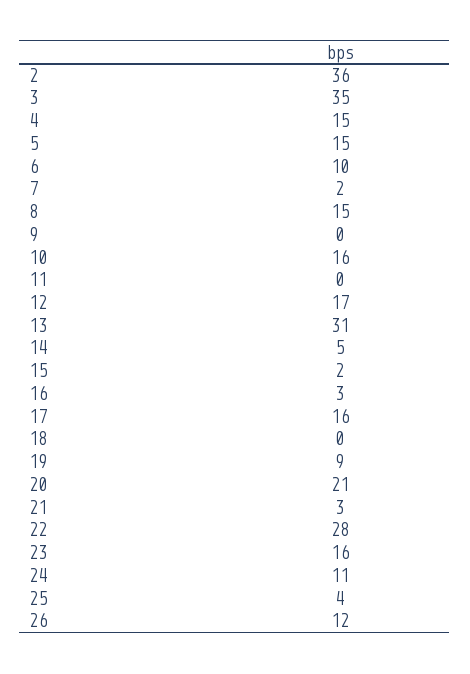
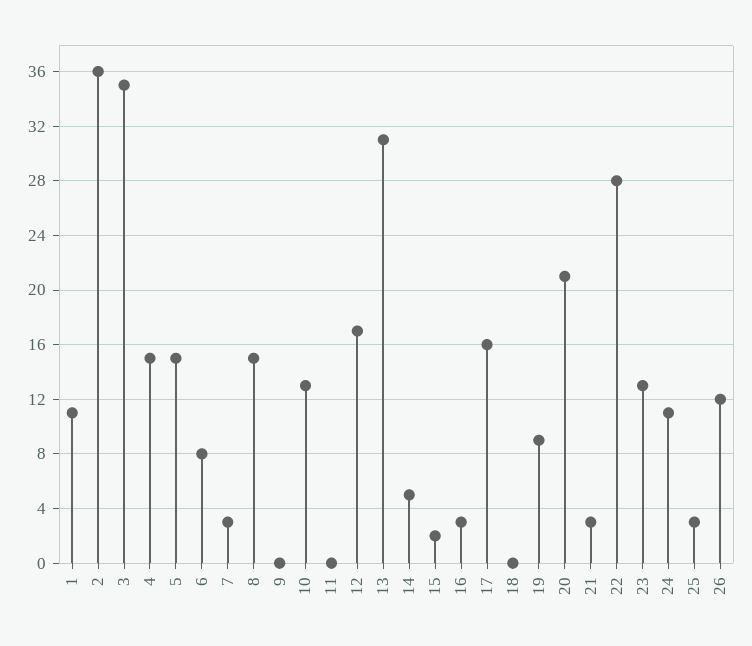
  {
    "2": 36,
    "3": 35,
    "4": 15,
    "5": 15,
-   "6": 10,
+   "6": 8,
-   "7": 2,
+   "7": 3,
    "8": 15,
    "9": 0,
-   "10": 16,
+   "10": 13,
    "11": 0,
    "12": 17,
    "13": 31,
    "14": 5,
    "15": 2,
    "16": 3,
    "17": 16,
    "18": 0,
    "19": 9,
    "20": 21,
    "21": 3,
    "22": 28,
-   "23": 16,
+   "23": 13,
    "24": 11,
-   "25": 4,
+   "25": 3,
-   "26": 12
+   "26": 12,
+   "1": 11
  }

